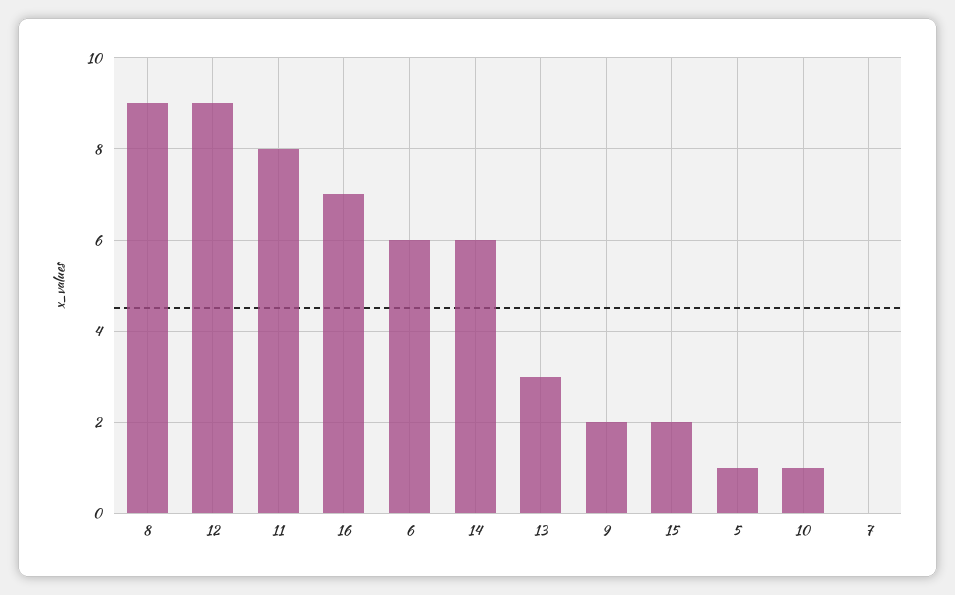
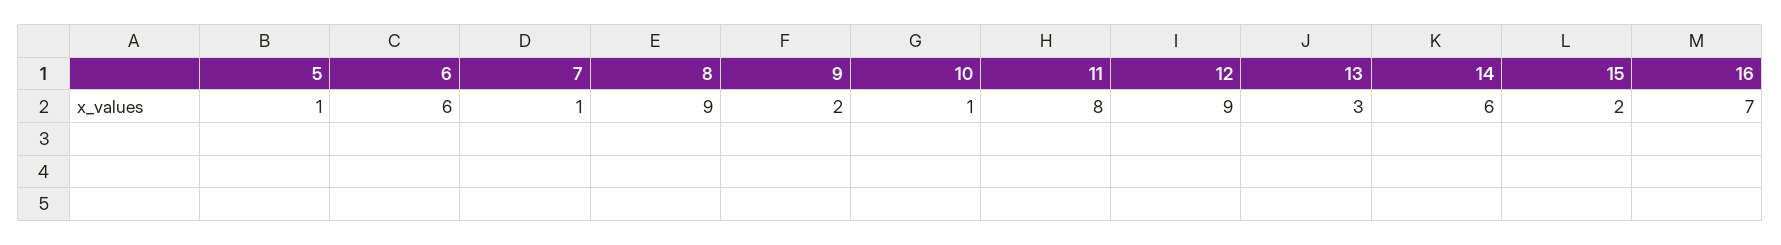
  {
    "8": 9,
    "12": 9,
    "11": 8,
    "16": 7,
    "6": 6,
    "14": 6,
    "13": 3,
    "9": 2,
    "15": 2,
    "5": 1,
    "10": 1,
-   "7": 0
+   "7": 1
  }

